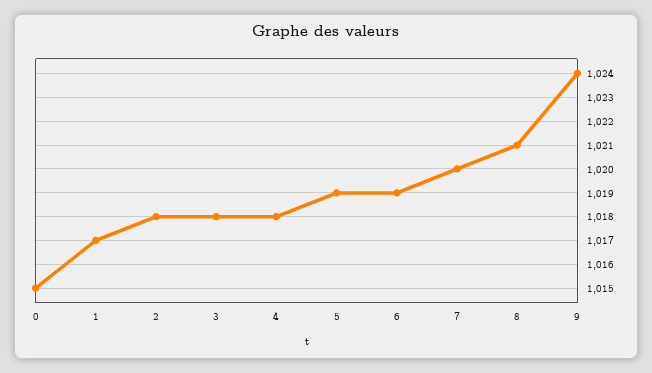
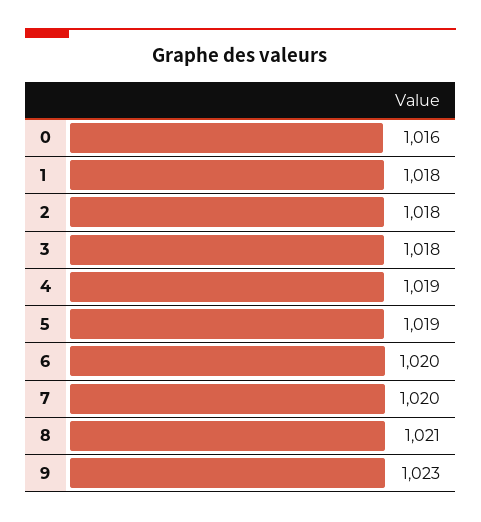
  {
-   "0": 1015,
+   "0": 1016,
-   "1": 1017,
+   "1": 1018,
    "2": 1018,
    "3": 1018,
-   "4": 1018,
+   "4": 1019,
    "5": 1019,
-   "6": 1019,
+   "6": 1020,
    "7": 1020,
    "8": 1021,
-   "9": 1024
+   "9": 1023
  }

